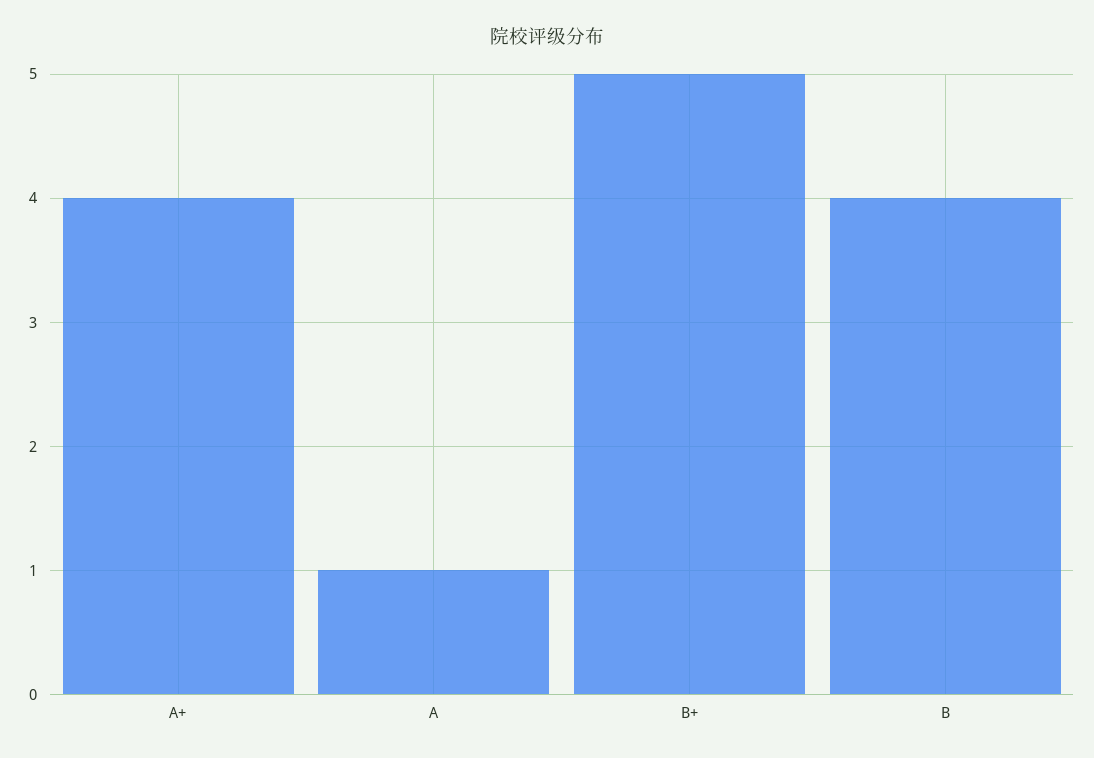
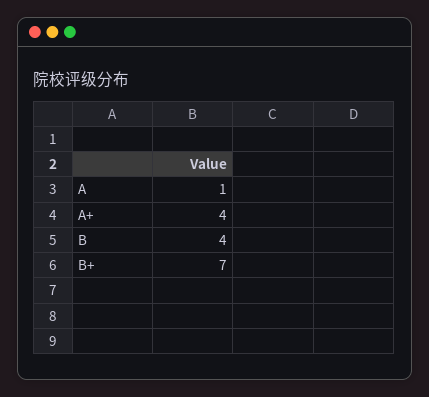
  {
    "A+": 4,
    "A": 1,
-   "B+": 5,
+   "B+": 7,
    "B": 4
  }

